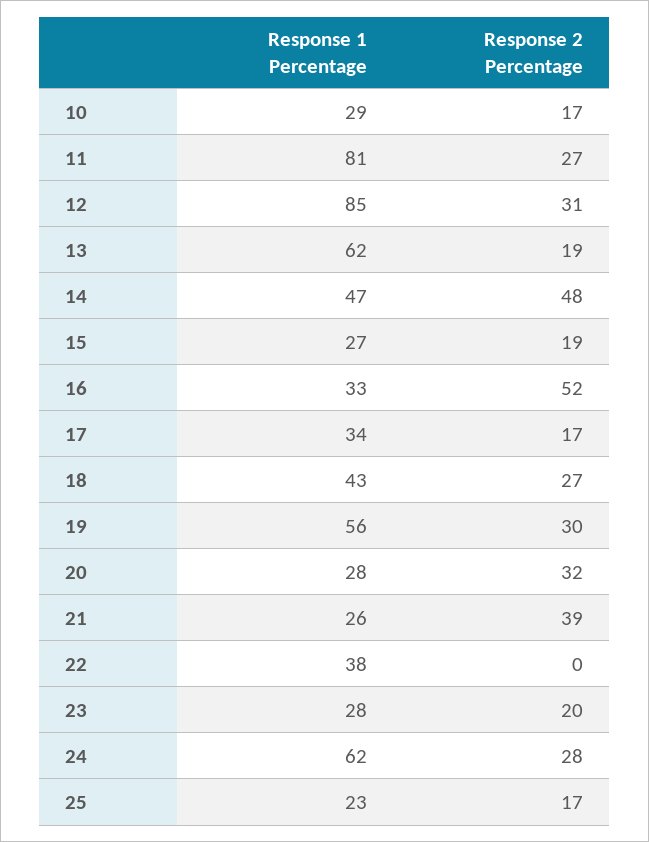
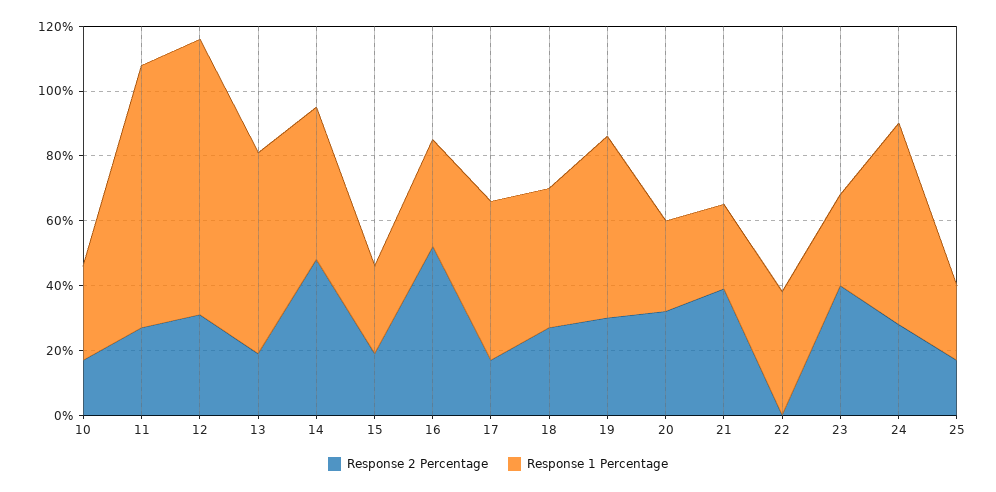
  {
    "Response 1 Percentage": {
      "10": 29,
      "11": 81,
      "12": 85,
      "13": 62,
      "14": 47,
      "15": 27,
      "16": 33,
-     "17": 34,
+     "17": 50,
      "18": 43,
      "19": 56,
      "20": 28,
      "21": 26,
      "22": 38,
      "23": 28,
      "24": 62,
      "25": 23
    },
    "Response 2 Percentage": {
      "10": 17,
      "11": 27,
      "12": 31,
      "13": 19,
      "14": 48,
      "15": 19,
      "16": 52,
      "17": 17,
      "18": 27,
      "19": 30,
      "20": 32,
      "21": 39,
      "22": 0,
-     "23": 20,
+     "23": 40,
      "24": 28,
      "25": 17
    }
  }

